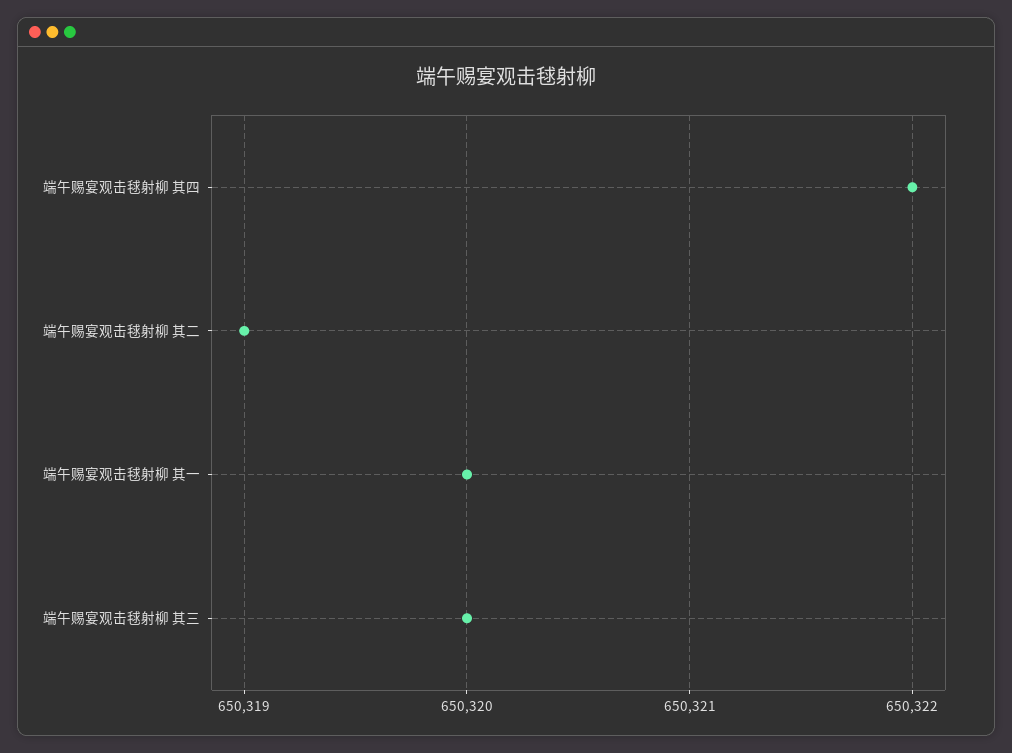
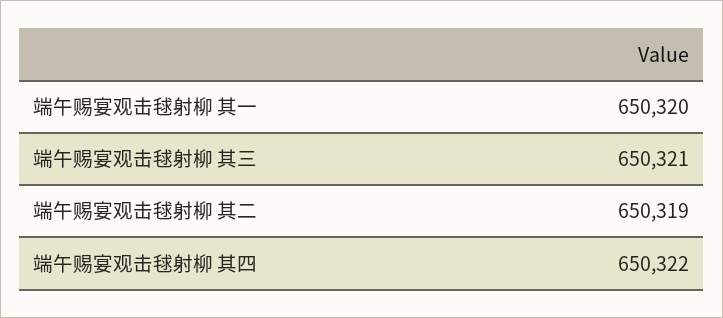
  {
    "端午赐宴观击毬射柳 其四": 650322,
    "端午赐宴观击毬射柳 其二": 650319,
    "端午赐宴观击毬射柳 其一": 650320,
-   "端午赐宴观击毬射柳 其三": 650320
+   "端午赐宴观击毬射柳 其三": 650321
  }

